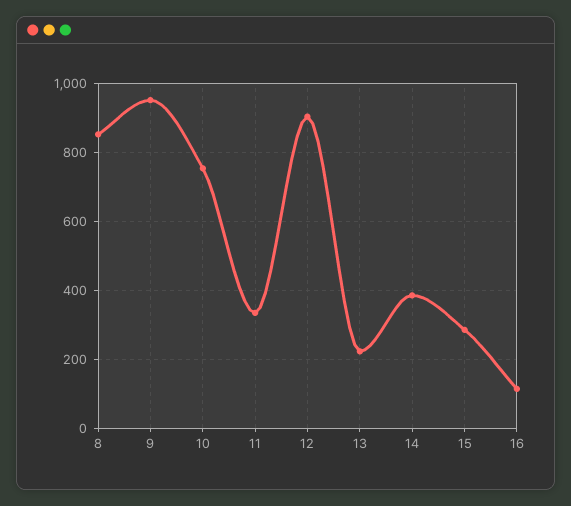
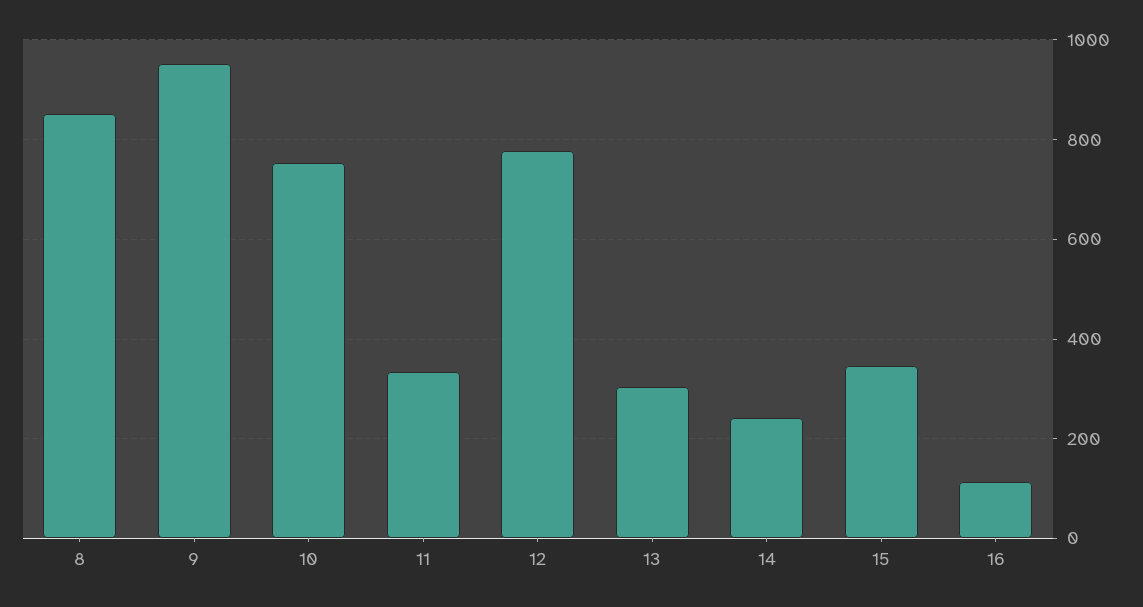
  {
    "8": 860,
    "9": 960,
    "10": 760,
    "11": 340,
-   "12": 900,
+   "12": 780,
-   "13": 220,
+   "13": 300,
-   "14": 380,
+   "14": 240,
-   "15": 280,
+   "15": 340,
    "16": 120
  }

